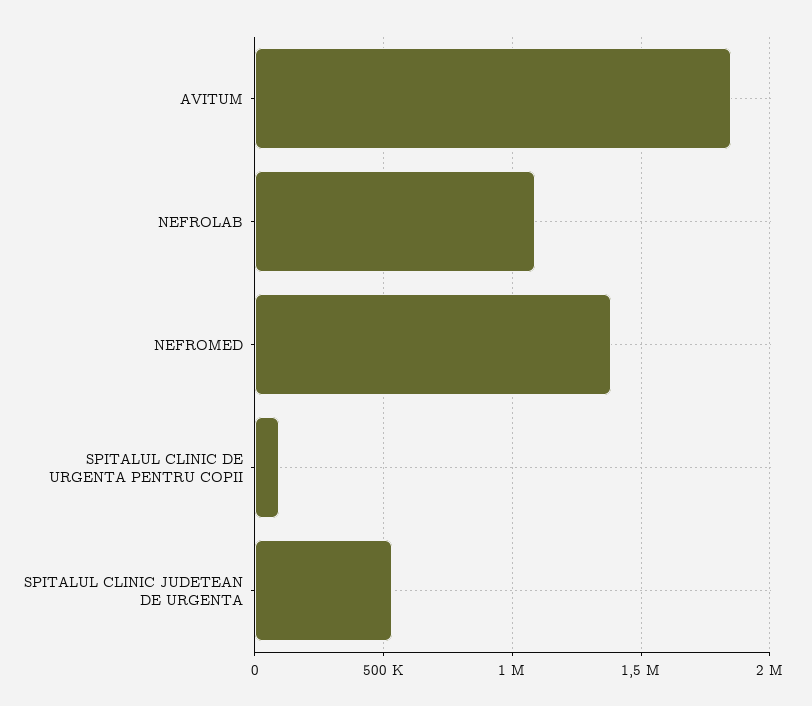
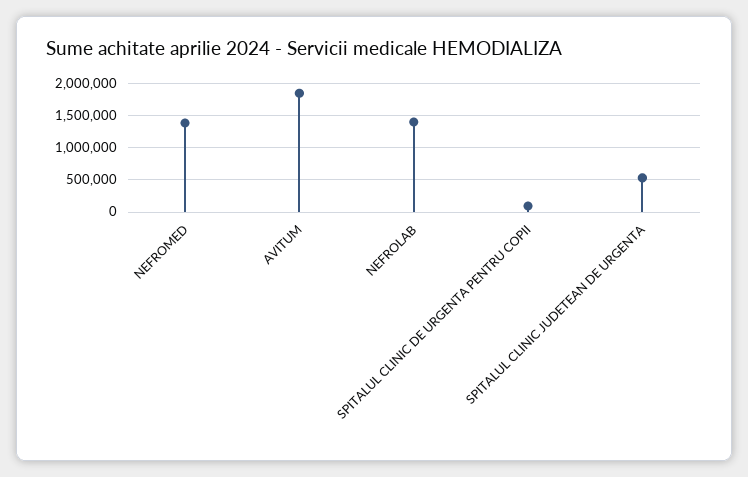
  {
    "AVITUM": 1850000,
-   "NEFROLAB": 1100000,
+   "NEFROLAB": 1400000,
    "NEFROMED": 1400000,
    "SPITALUL CLINIC DE URGENTA PENTRU COPII": 100000,
    "SPITALUL CLINIC JUDETEAN DE URGENTA": 550000
  }

